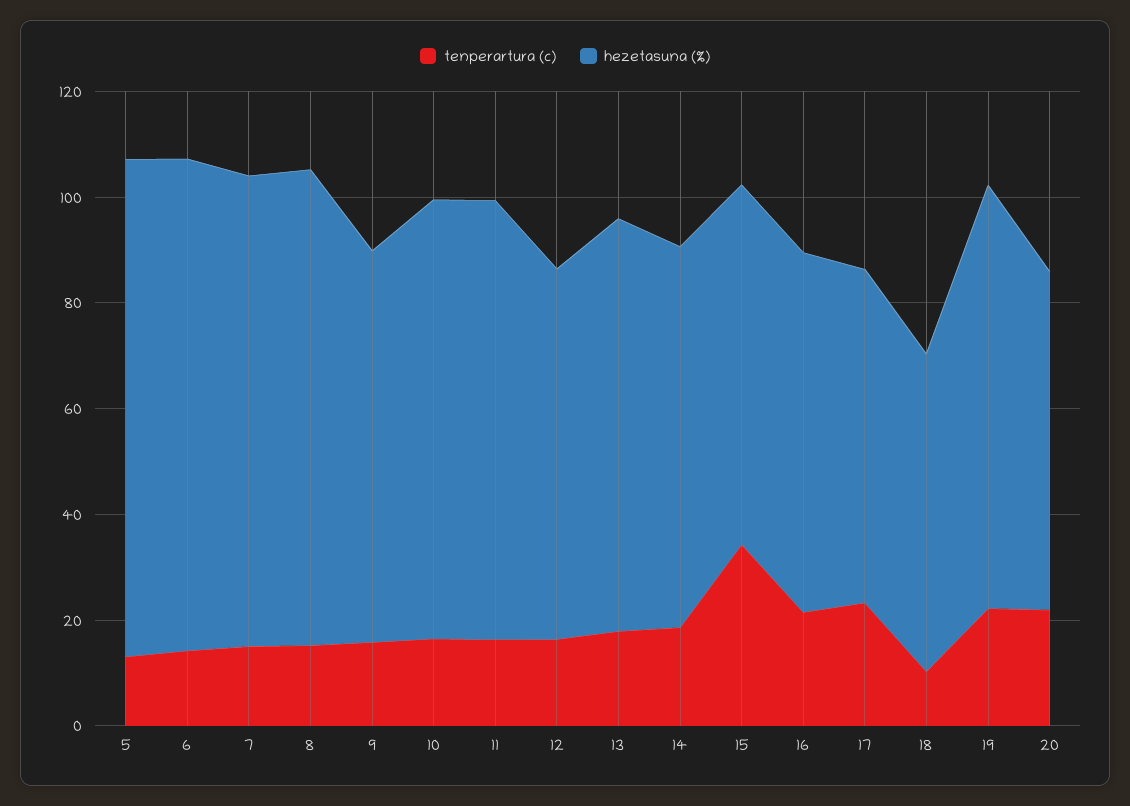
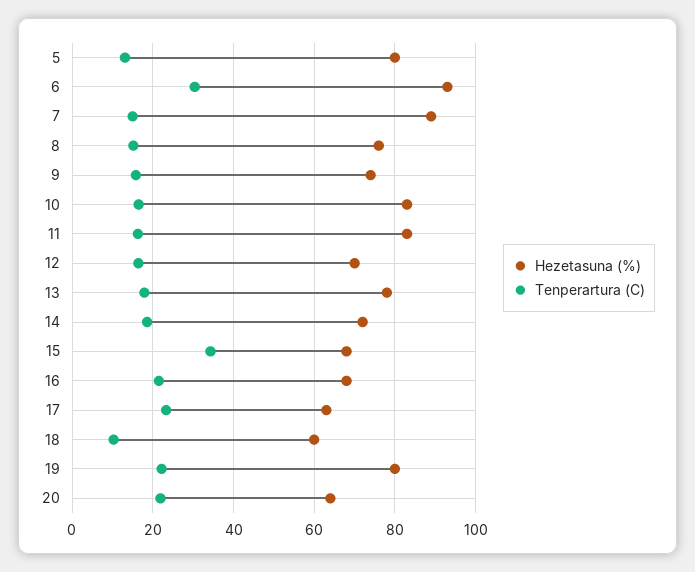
  {
    "tenperartura (c)": {
      "5": 14,
-     "6": 15,
+     "6": 30,
      "7": 16,
      "8": 16,
      "9": 16,
      "10": 16,
      "11": 16,
      "12": 16,
      "13": 18,
      "14": 18,
      "15": 34,
      "16": 22,
      "17": 24,
      "18": 10,
      "19": 22,
      "20": 22
    },
    "hezetasuna (%)": {
-     "5": 95,
+     "5": 80,
      "6": 94,
      "7": 90,
-     "8": 90,
+     "8": 76,
      "9": 74,
      "10": 84,
      "11": 84,
      "12": 70,
      "13": 78,
      "14": 72,
      "15": 68,
      "16": 68,
      "17": 64,
      "18": 60,
      "19": 80,
      "20": 64
    }
  }

